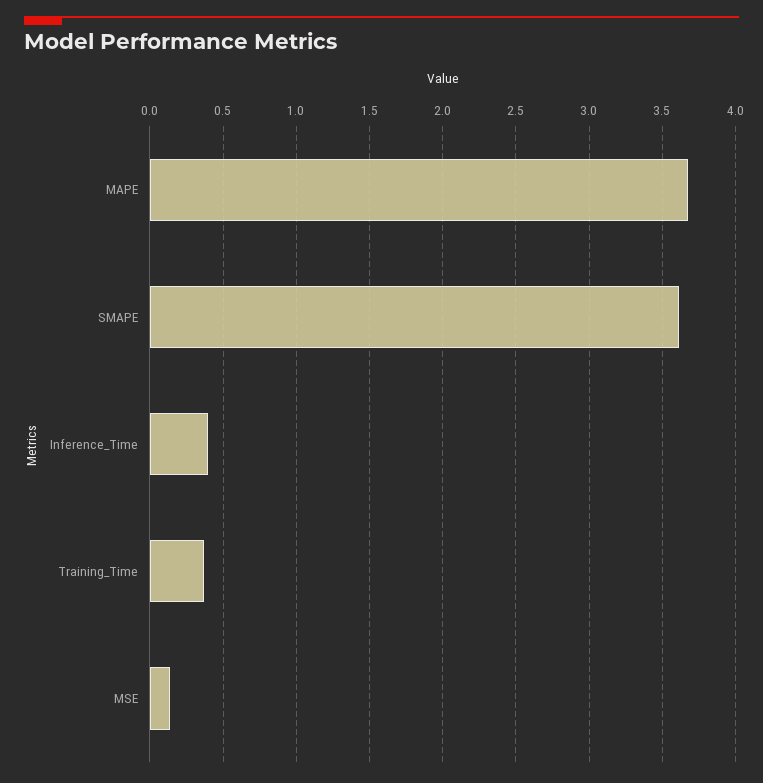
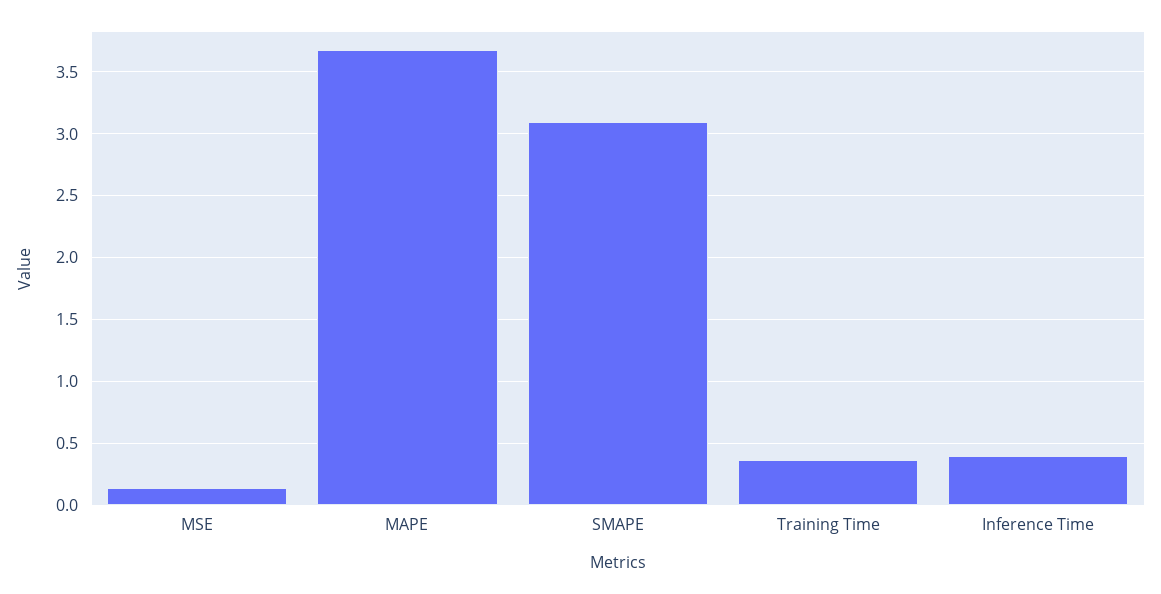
  {
    "MAPE": 3.7,
-   "SMAPE": 3.6,
+   "SMAPE": 3.1,
    "Inference_Time": 0.4,
    "Training_Time": 0.35,
    "MSE": 0.15
  }

